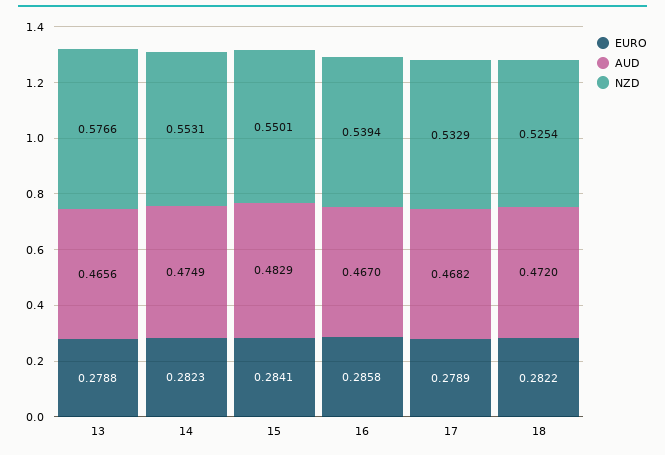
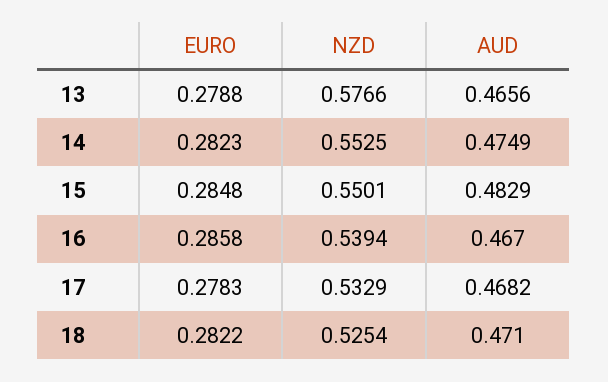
  {
    "EURO": {
      "13": 0.2788,
      "14": 0.2823,
-     "15": 0.2841,
+     "15": 0.2848,
      "16": 0.2858,
-     "17": 0.2789,
+     "17": 0.2783,
      "18": 0.2822
    },
    "AUD": {
      "13": 0.4656,
      "14": 0.4749,
      "15": 0.4829,
      "16": 0.467,
      "17": 0.4682,
-     "18": 0.472
+     "18": 0.471
    },
    "NZD": {
      "13": 0.5766,
-     "14": 0.5531,
+     "14": 0.5525,
      "15": 0.5501,
      "16": 0.5394,
      "17": 0.5329,
      "18": 0.5254
    }
  }

